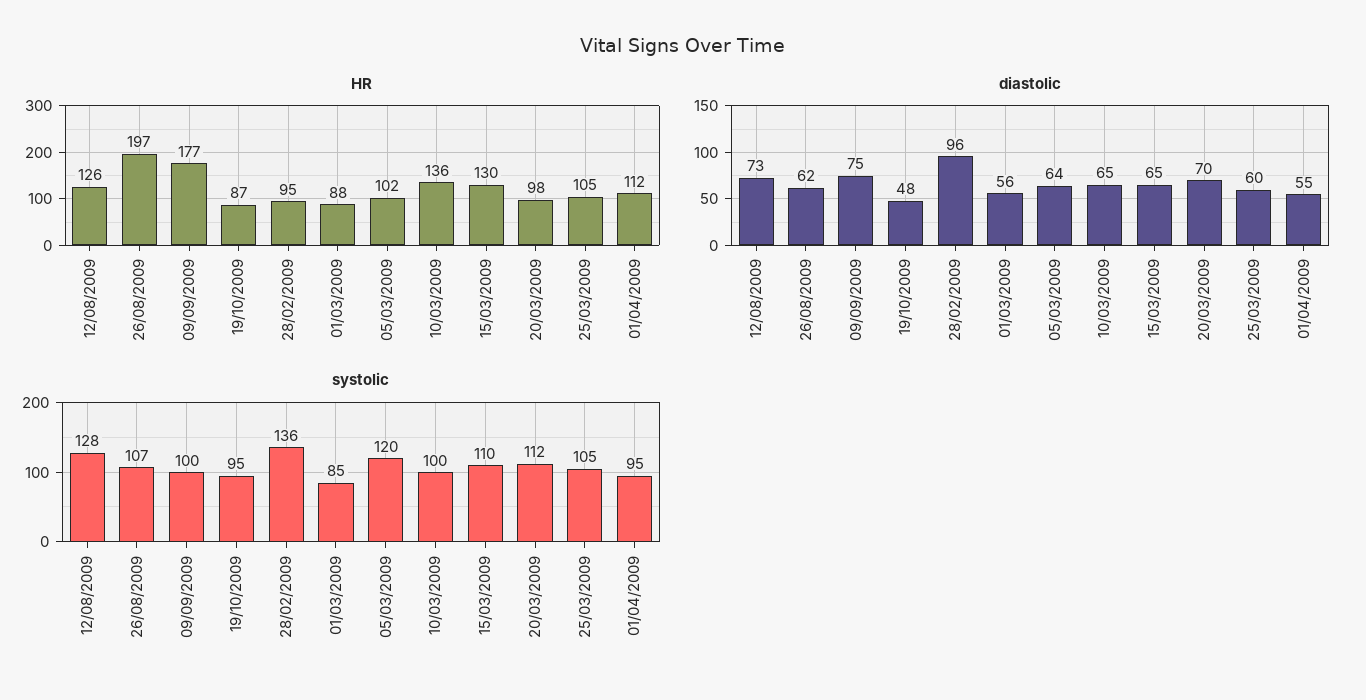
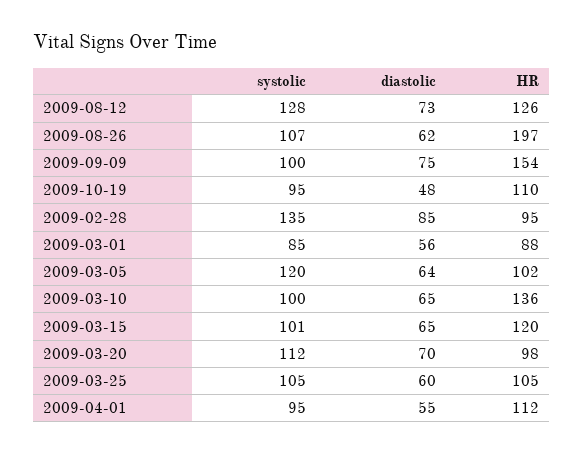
  {
    "HR": {
      "12/08/2009": 126,
      "26/08/2009": 197,
-     "09/09/2009": 177,
+     "09/09/2009": 154,
-     "19/10/2009": 87,
+     "19/10/2009": 110,
      "28/02/2009": 95,
      "01/03/2009": 88,
      "05/03/2009": 102,
      "10/03/2009": 136,
-     "15/03/2009": 130,
+     "15/03/2009": 120,
      "20/03/2009": 98,
      "25/03/2009": 105,
      "01/04/2009": 112
    },
    "diastolic": {
      "12/08/2009": 73,
      "26/08/2009": 62,
      "09/09/2009": 75,
      "19/10/2009": 48,
-     "28/02/2009": 96,
+     "28/02/2009": 85,
      "01/03/2009": 56,
      "05/03/2009": 64,
      "10/03/2009": 65,
      "15/03/2009": 65,
      "20/03/2009": 70,
      "25/03/2009": 60,
      "01/04/2009": 55
    },
    "systolic": {
      "12/08/2009": 128,
      "26/08/2009": 107,
      "09/09/2009": 100,
      "19/10/2009": 95,
-     "28/02/2009": 136,
+     "28/02/2009": 135,
      "01/03/2009": 85,
      "05/03/2009": 120,
      "10/03/2009": 100,
-     "15/03/2009": 110,
+     "15/03/2009": 101,
      "20/03/2009": 112,
      "25/03/2009": 105,
      "01/04/2009": 95
    }
  }

